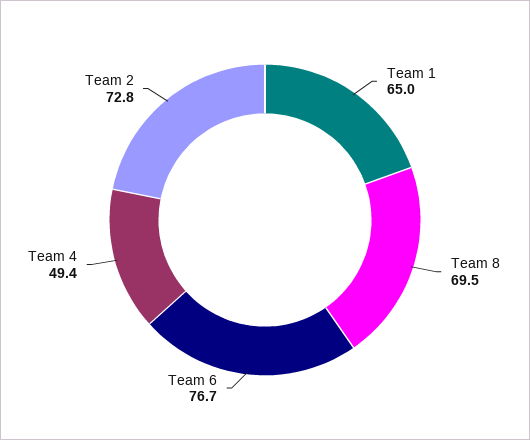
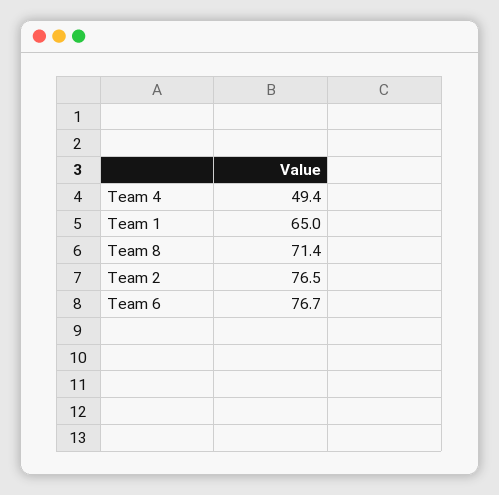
  {
    "Team 1": 65,
-   "Team 8": 69.5,
+   "Team 8": 71.4,
    "Team 6": 76.7,
    "Team 4": 49.4,
-   "Team 2": 72.8
+   "Team 2": 76.5
  }

